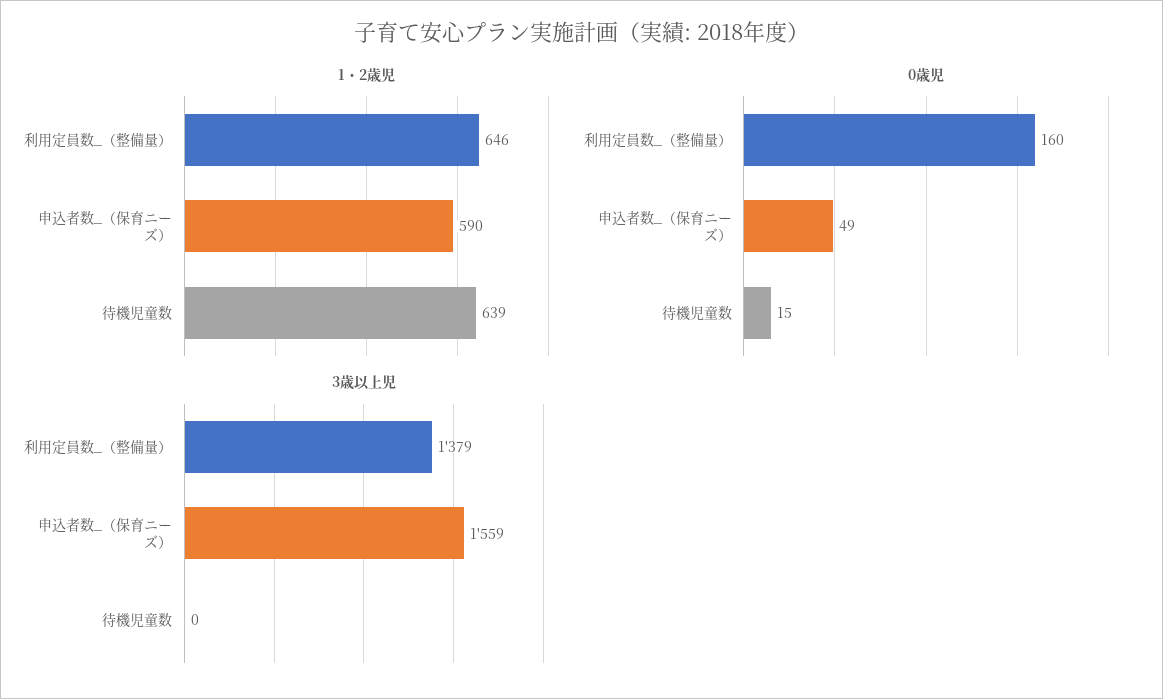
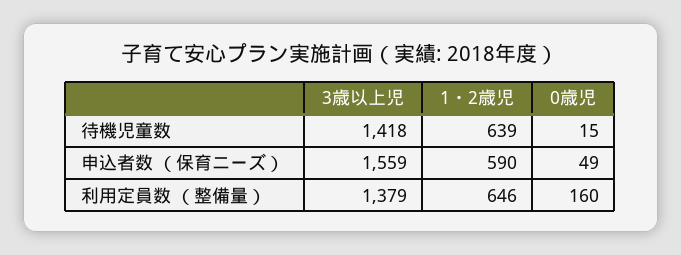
  {
    "1・2歳児": {
      "利用定員数_（整備量）": 646,
      "申込者数_（保育ニーズ）": 590,
      "待機児童数": 639
    },
    "0歳児": {
      "利用定員数_（整備量）": 160,
      "申込者数_（保育ニーズ）": 49,
      "待機児童数": 15
    },
    "3歳以上児": {
      "利用定員数_（整備量）": 1379,
      "申込者数_（保育ニーズ）": 1559,
-     "待機児童数": 0
+     "待機児童数": 1418
    }
  }

